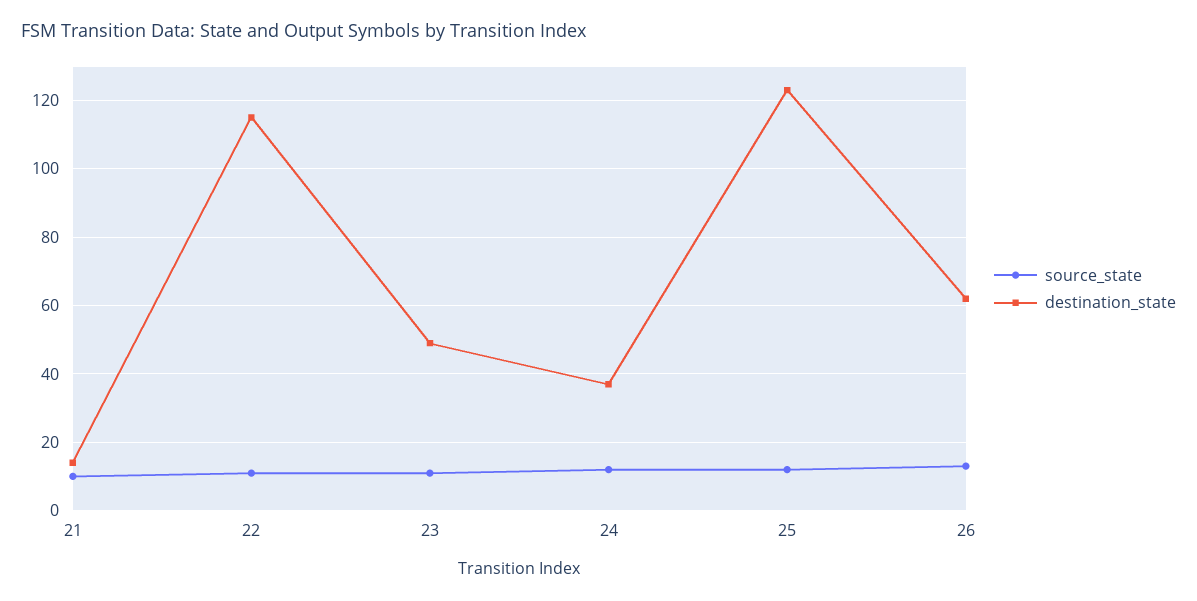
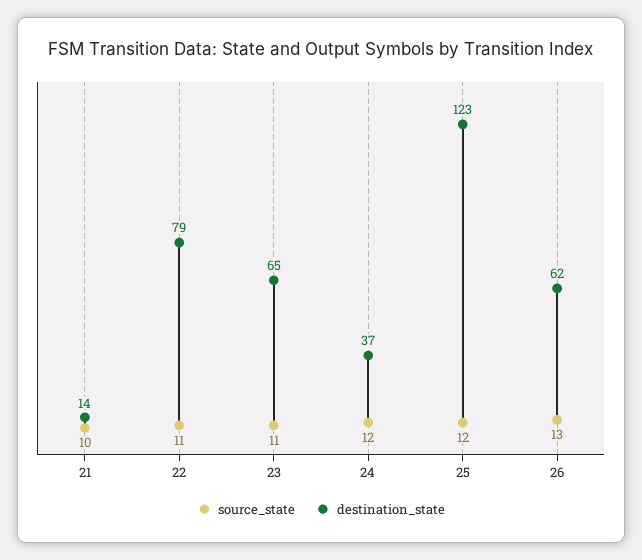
  {
    "source_state": {
      "21": 10,
      "22": 11,
      "23": 11,
      "24": 12,
      "25": 12,
      "26": 13
    },
    "destination_state": {
      "21": 14,
-     "22": 115,
+     "22": 79,
-     "23": 50,
+     "23": 65,
      "24": 37,
      "25": 123,
      "26": 62
    }
  }

